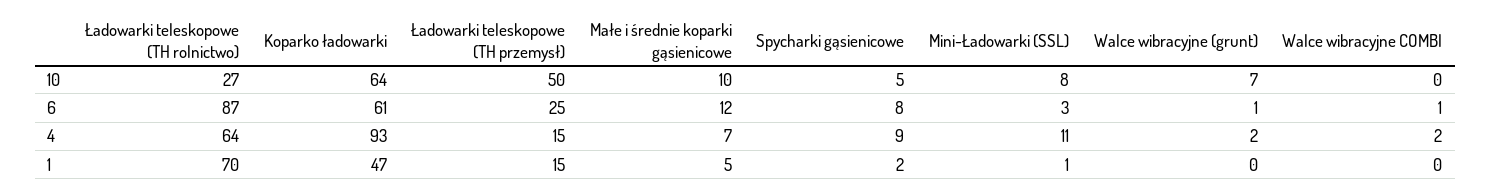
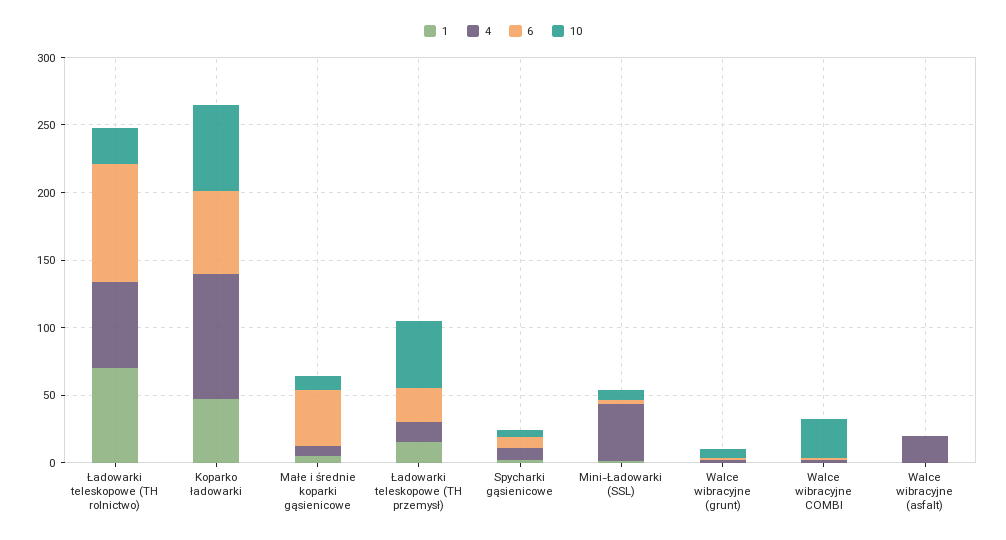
  {
    "10": {
      "Ładowarki teleskopowe (TH rolnictwo)": 27,
      "Koparko ładowarki": 64,
      "Ładowarki teleskopowe (TH przemysł)": 50,
      "Małe i średnie koparki gąsienicowe": 10,
      "Spycharki gąsienicowe": 5,
      "Mini-Ładowarki (SSL)": 8,
      "Walce wibracyjne (grunt)": 7,
-     "Walce wibracyjne COMBI": 0
+     "Walce wibracyjne COMBI": 30,
+     "Walce wibracyjne (asfalt)": 0
    },
    "6": {
      "Ładowarki teleskopowe (TH rolnictwo)": 87,
      "Koparko ładowarki": 61,
      "Ładowarki teleskopowe (TH przemysł)": 25,
-     "Małe i średnie koparki gąsienicowe": 12,
+     "Małe i średnie koparki gąsienicowe": 40,
      "Spycharki gąsienicowe": 8,
      "Mini-Ładowarki (SSL)": 3,
      "Walce wibracyjne (grunt)": 1,
-     "Walce wibracyjne COMBI": 1
+     "Walce wibracyjne COMBI": 1,
+     "Walce wibracyjne (asfalt)": 0
    },
    "4": {
      "Ładowarki teleskopowe (TH rolnictwo)": 64,
      "Koparko ładowarki": 93,
      "Ładowarki teleskopowe (TH przemysł)": 15,
      "Małe i średnie koparki gąsienicowe": 7,
      "Spycharki gąsienicowe": 9,
-     "Mini-Ładowarki (SSL)": 11,
+     "Mini-Ładowarki (SSL)": 40,
      "Walce wibracyjne (grunt)": 2,
-     "Walce wibracyjne COMBI": 2
+     "Walce wibracyjne COMBI": 2,
+     "Walce wibracyjne (asfalt)": 20
    },
    "1": {
      "Ładowarki teleskopowe (TH rolnictwo)": 70,
      "Koparko ładowarki": 47,
      "Ładowarki teleskopowe (TH przemysł)": 15,
      "Małe i średnie koparki gąsienicowe": 5,
      "Spycharki gąsienicowe": 2,
      "Mini-Ładowarki (SSL)": 1,
      "Walce wibracyjne (grunt)": 0,
-     "Walce wibracyjne COMBI": 0
+     "Walce wibracyjne COMBI": 0,
+     "Walce wibracyjne (asfalt)": 0
    }
  }

